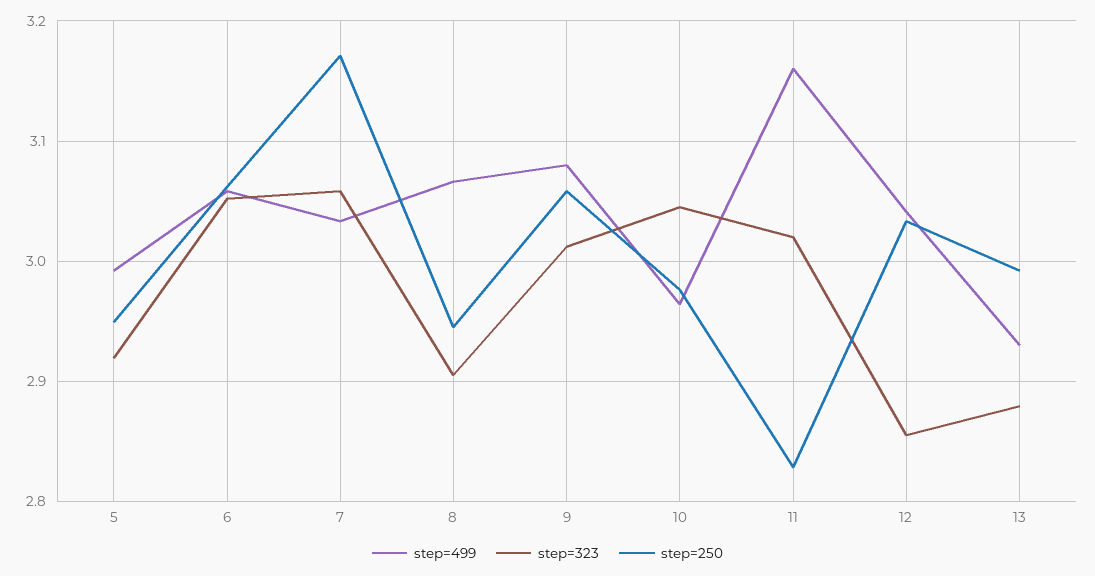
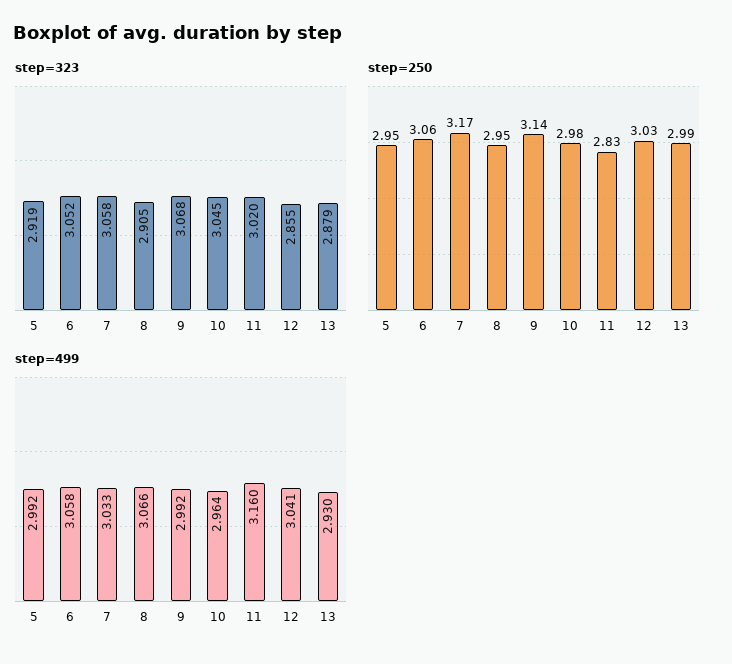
  {
    "step=499": {
      "5": 2.992,
      "6": 3.058,
      "7": 3.033,
      "8": 3.066,
-     "9": 3.08,
+     "9": 2.992,
      "10": 2.964,
      "11": 3.16,
      "12": 3.041,
      "13": 2.93
    },
    "step=323": {
      "5": 2.919,
      "6": 3.052,
      "7": 3.058,
      "8": 2.905,
-     "9": 3.01,
+     "9": 3.068,
      "10": 3.045,
      "11": 3.02,
      "12": 2.855,
      "13": 2.879
    },
    "step=250": {
      "5": 2.95,
      "6": 3.06,
      "7": 3.17,
      "8": 2.95,
-     "9": 3.06,
+     "9": 3.14,
      "10": 2.98,
      "11": 2.83,
      "12": 3.03,
      "13": 2.99
    }
  }

